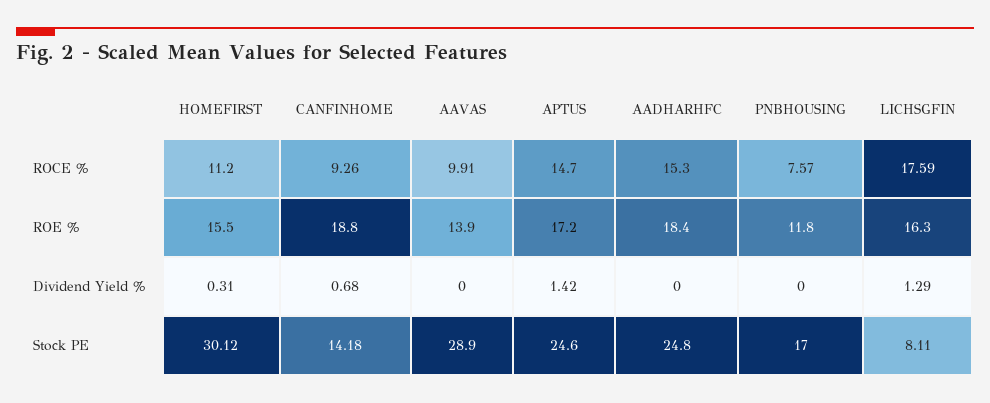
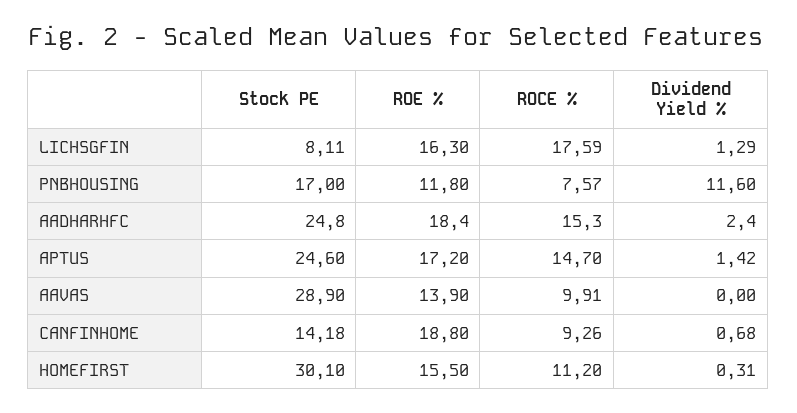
  {
    "HOMEFIRST": {
      "ROCE %": 11.2,
      "ROE %": 15.5,
      "Dividend Yield %": 0.31,
-     "Stock PE": 30.12
+     "Stock PE": 30.1
    },
    "CANFINHOME": {
      "ROCE %": 9.26,
      "ROE %": 18.8,
      "Dividend Yield %": 0.68,
      "Stock PE": 14.18
    },
    "AAVAS": {
      "ROCE %": 9.91,
      "ROE %": 13.9,
      "Dividend Yield %": 0,
      "Stock PE": 28.9
    },
    "APTUS": {
      "ROCE %": 14.7,
      "ROE %": 17.2,
      "Dividend Yield %": 1.42,
      "Stock PE": 24.6
    },
    "AADHARHFC": {
      "ROCE %": 15.3,
      "ROE %": 18.4,
-     "Dividend Yield %": 0,
+     "Dividend Yield %": 2.4,
      "Stock PE": 24.8
    },
    "PNBHOUSING": {
      "ROCE %": 7.57,
      "ROE %": 11.8,
-     "Dividend Yield %": 0,
+     "Dividend Yield %": 11.6,
      "Stock PE": 17
    },
    "LICHSGFIN": {
      "ROCE %": 17.59,
      "ROE %": 16.3,
      "Dividend Yield %": 1.29,
      "Stock PE": 8.11
    }
  }

